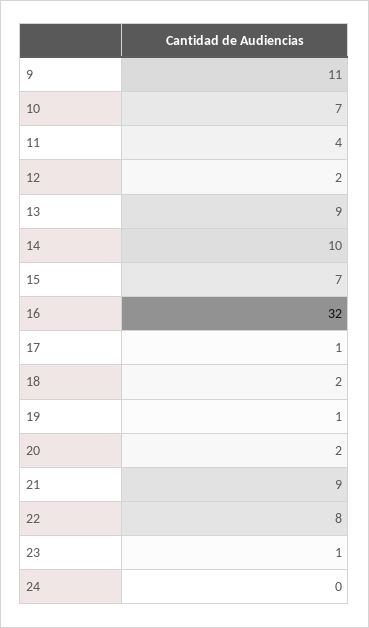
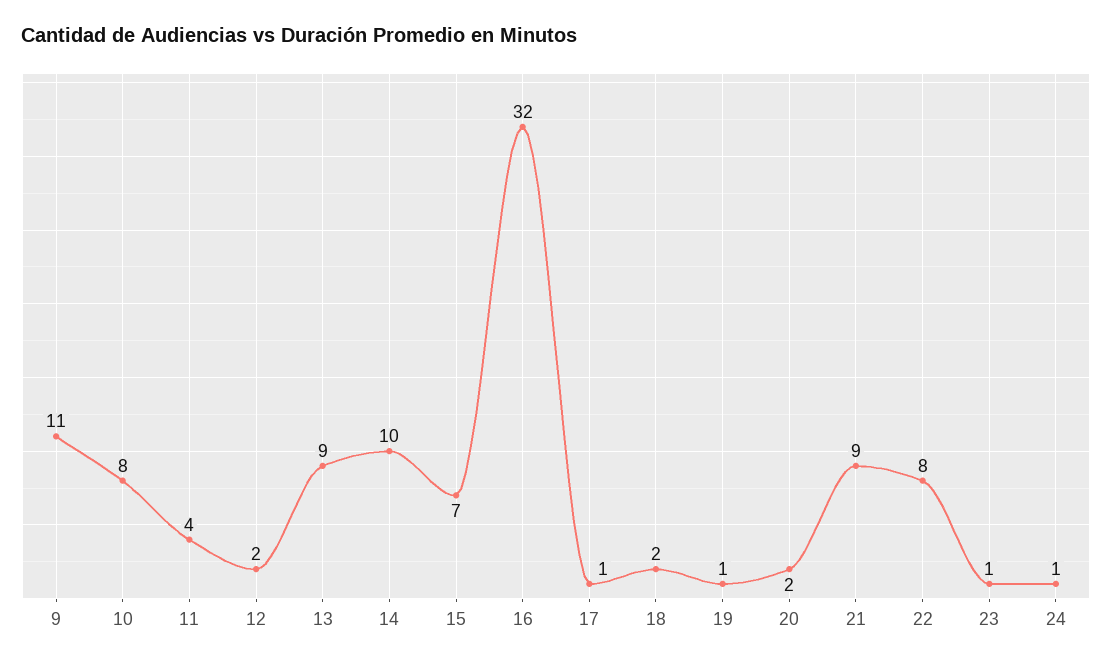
  {
    "9": 11,
-   "10": 7,
+   "10": 8,
    "11": 4,
    "12": 2,
    "13": 9,
    "14": 10,
    "15": 7,
    "16": 32,
    "17": 1,
    "18": 2,
    "19": 1,
    "20": 2,
    "21": 9,
    "22": 8,
    "23": 1,
-   "24": 0
+   "24": 1
  }

